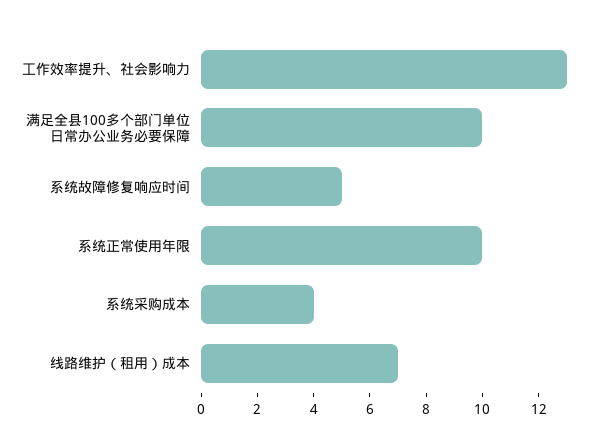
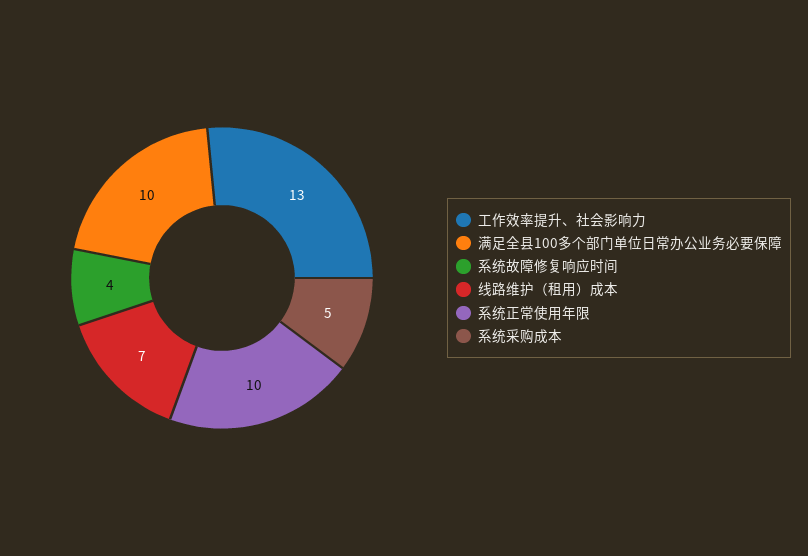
  {
    "工作效率提升、社会影响力": 13,
    "满足全县100多个部门单位日常办公业务必要保障": 10,
-   "系统故障修复响应时间": 5,
+   "系统故障修复响应时间": 4,
    "系统正常使用年限": 10,
-   "系统采购成本": 4,
+   "系统采购成本": 5,
    "线路维护（租用）成本": 7
  }

